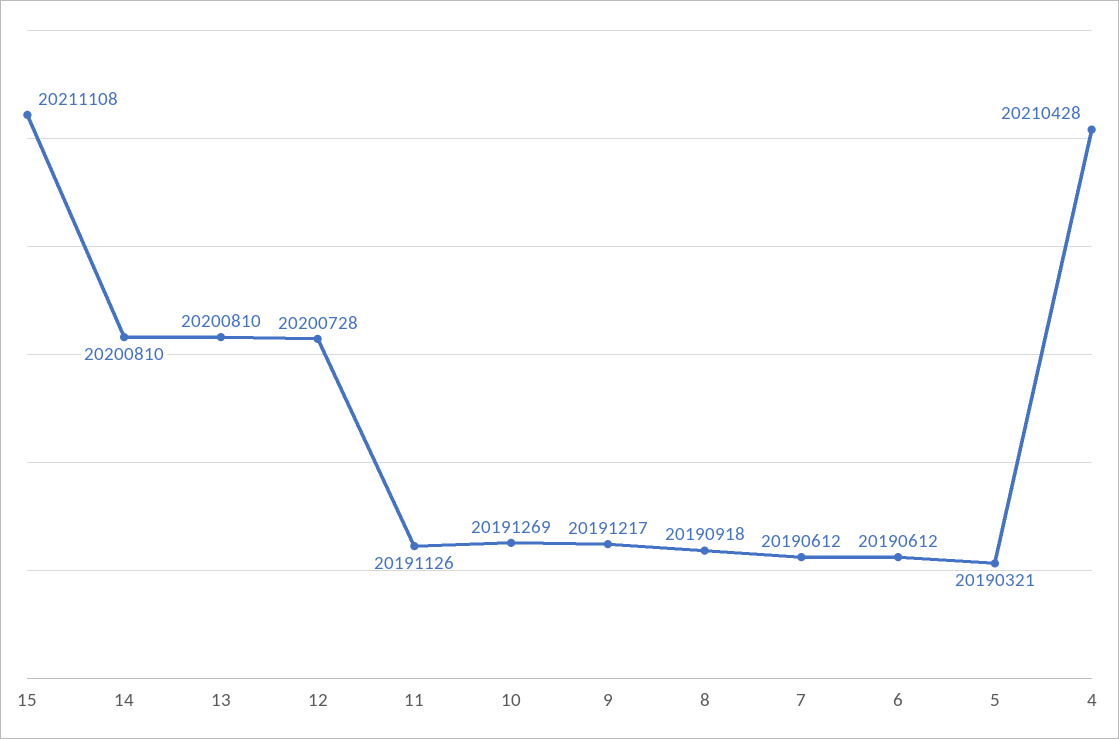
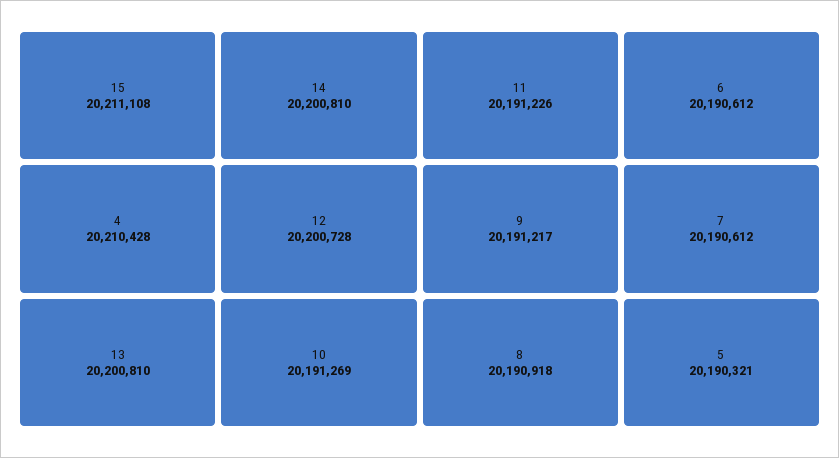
  {
    "15": 20211108,
    "14": 20200810,
    "13": 20200810,
    "12": 20200728,
-   "11": 20191126,
+   "11": 20191226,
    "10": 20191269,
    "9": 20191217,
    "8": 20190918,
    "7": 20190612,
    "6": 20190612,
    "5": 20190321,
    "4": 20210428
  }

